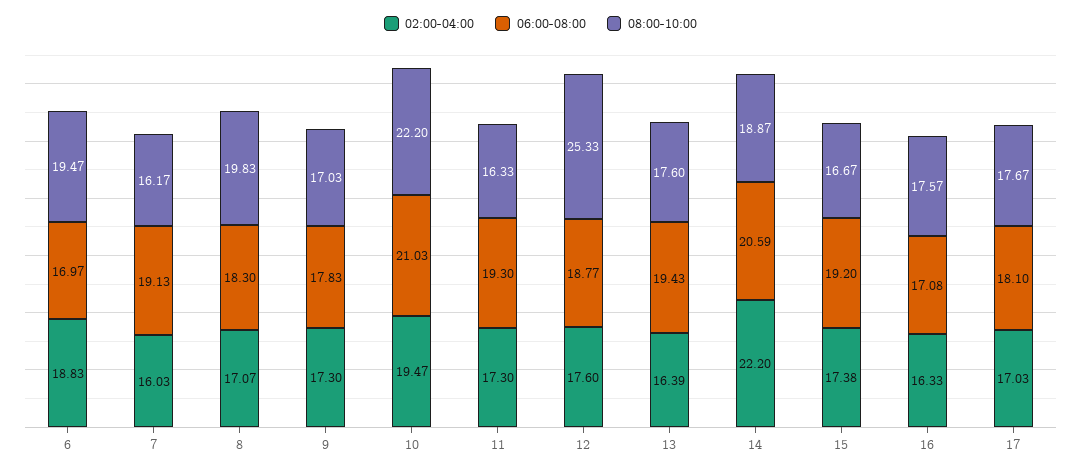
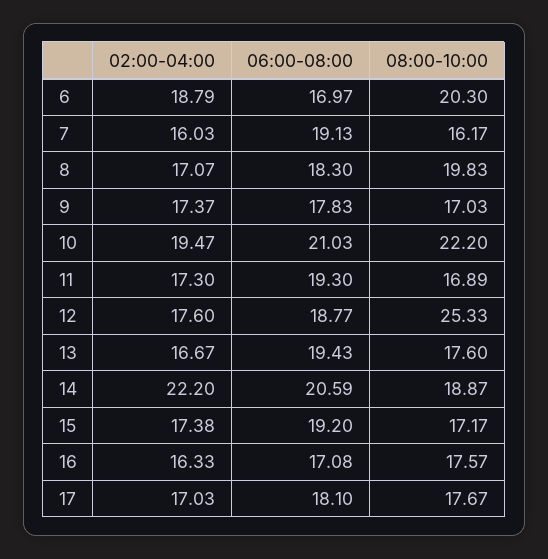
  {
    "02:00-04:00": {
-     "6": 18.83,
+     "6": 18.79,
      "7": 16.03,
      "8": 17.07,
-     "9": 17.3,
+     "9": 17.37,
      "10": 19.47,
      "11": 17.3,
      "12": 17.6,
-     "13": 16.39,
+     "13": 16.67,
      "14": 22.2,
      "15": 17.38,
      "16": 16.33,
      "17": 17.03
    },
    "06:00-08:00": {
      "6": 16.97,
      "7": 19.13,
      "8": 18.3,
      "9": 17.83,
      "10": 21.03,
      "11": 19.3,
      "12": 18.77,
      "13": 19.43,
      "14": 20.59,
      "15": 19.2,
      "16": 17.08,
      "17": 18.1
    },
    "08:00-10:00": {
-     "6": 19.47,
+     "6": 20.3,
      "7": 16.17,
      "8": 19.83,
      "9": 17.03,
      "10": 22.2,
-     "11": 16.33,
+     "11": 16.89,
      "12": 25.33,
      "13": 17.6,
      "14": 18.87,
-     "15": 16.67,
+     "15": 17.17,
      "16": 17.57,
      "17": 17.67
    }
  }

